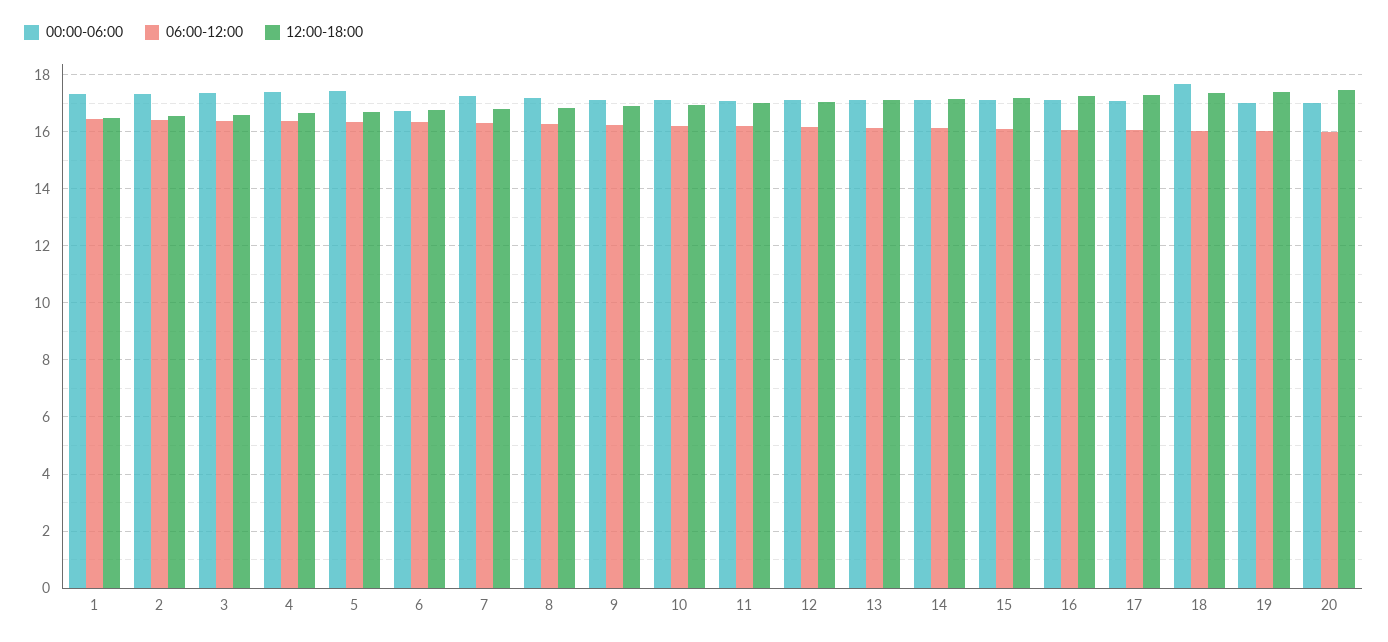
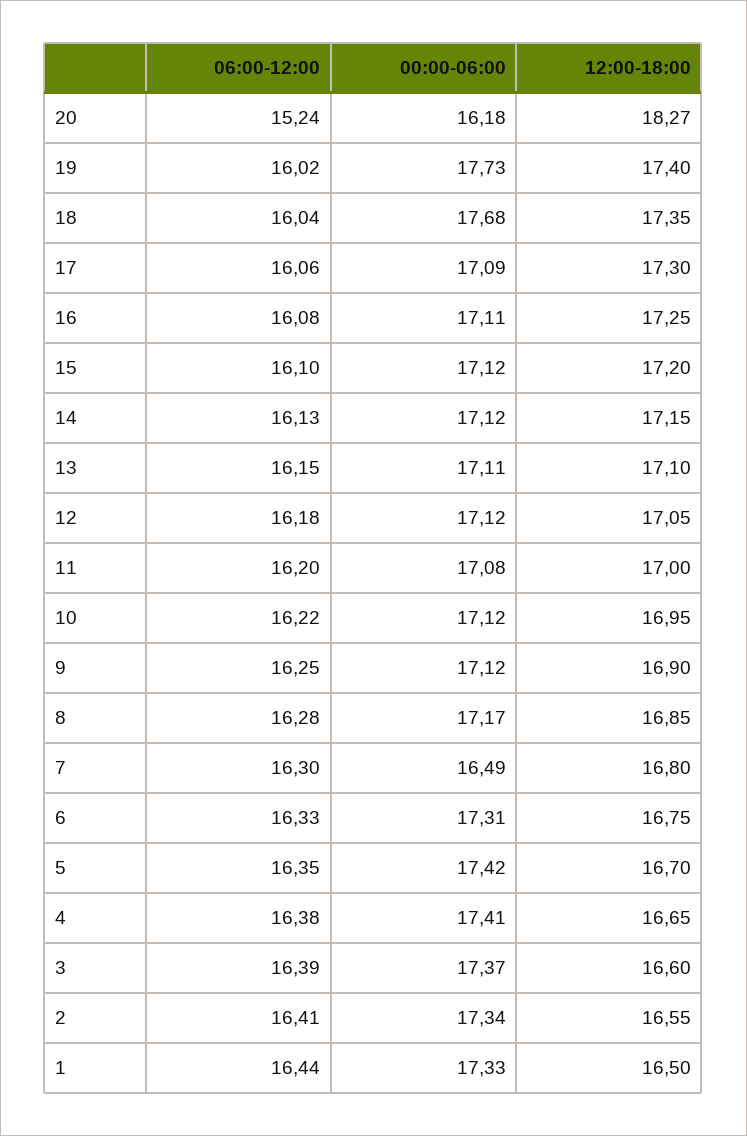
  {
    "00:00-06:00": {
      "1": 17.33,
      "2": 17.34,
      "3": 17.37,
      "4": 17.41,
      "5": 17.42,
-     "6": 16.75,
+     "6": 17.31,
-     "7": 17.25,
+     "7": 16.49,
      "8": 17.17,
      "9": 17.12,
      "10": 17.12,
      "11": 17.08,
      "12": 17.12,
      "13": 17.11,
      "14": 17.12,
      "15": 17.12,
      "16": 17.11,
      "17": 17.09,
      "18": 17.68,
-     "19": 17,
+     "19": 17.73,
-     "20": 17
+     "20": 16.18
    },
    "06:00-12:00": {
      "1": 16.44,
      "2": 16.41,
      "3": 16.39,
      "4": 16.38,
      "5": 16.35,
      "6": 16.33,
      "7": 16.3,
      "8": 16.28,
      "9": 16.25,
      "10": 16.22,
      "11": 16.2,
      "12": 16.18,
      "13": 16.15,
      "14": 16.13,
      "15": 16.1,
      "16": 16.08,
      "17": 16.06,
      "18": 16.04,
      "19": 16.02,
-     "20": 16
+     "20": 15.24
    },
    "12:00-18:00": {
      "1": 16.5,
      "2": 16.55,
      "3": 16.6,
      "4": 16.65,
      "5": 16.7,
      "6": 16.75,
      "7": 16.8,
      "8": 16.85,
      "9": 16.9,
      "10": 16.95,
      "11": 17,
      "12": 17.05,
      "13": 17.1,
      "14": 17.15,
      "15": 17.2,
      "16": 17.25,
      "17": 17.3,
      "18": 17.35,
      "19": 17.4,
-     "20": 17.5
+     "20": 18.27
    }
  }

